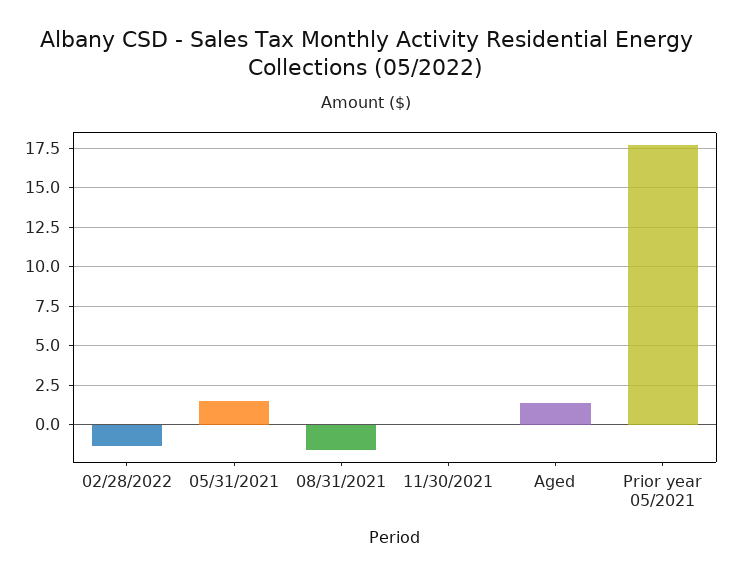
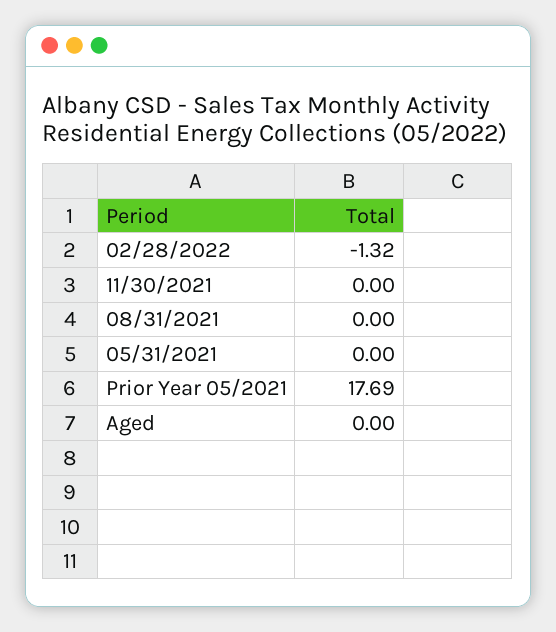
  {
    "02/28/2022": -1.32,
-   "05/31/2021": 1.5,
+   "05/31/2021": 0,
-   "08/31/2021": -1.5,
+   "08/31/2021": 0,
    "11/30/2021": 0,
-   "Aged": 1.5,
+   "Aged": 0,
    "Prior year 05/2021": 17.69
  }

